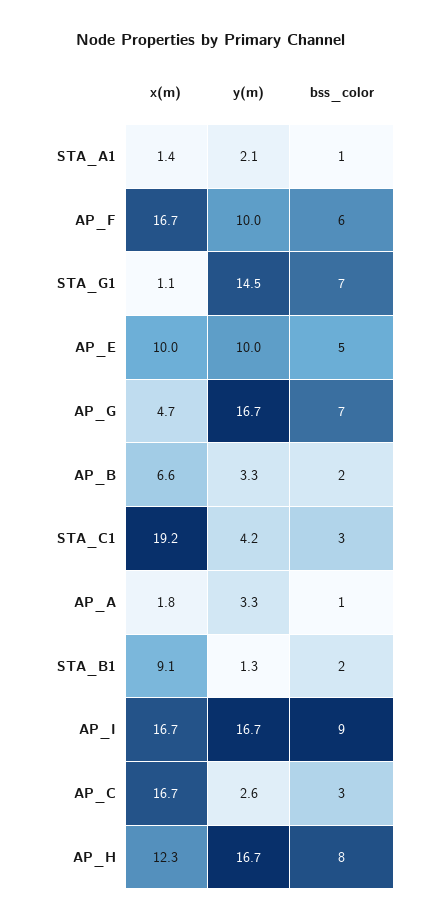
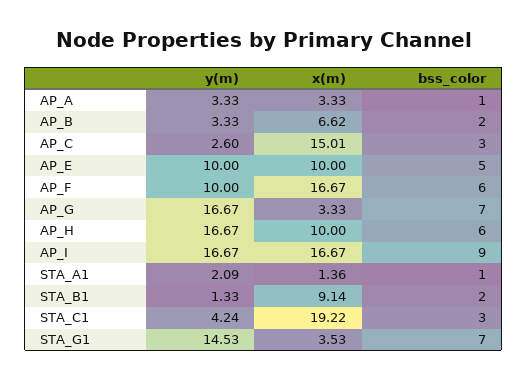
  {
    "x(m)": {
      "STA_A1": 1.36,
      "AP_F": 16.67,
-     "STA_G1": 1.1,
+     "STA_G1": 3.53,
      "AP_E": 10,
-     "AP_G": 4.7,
+     "AP_G": 3.33,
      "AP_B": 6.62,
      "STA_C1": 19.22,
-     "AP_A": 1.8,
+     "AP_A": 3.33,
      "STA_B1": 9.14,
      "AP_I": 16.67,
-     "AP_C": 16.7,
+     "AP_C": 15.01,
-     "AP_H": 12.3
+     "AP_H": 10
    },
    "y(m)": {
      "STA_A1": 2.09,
      "AP_F": 10,
      "STA_G1": 14.53,
      "AP_E": 10,
      "AP_G": 16.67,
      "AP_B": 3.33,
      "STA_C1": 4.24,
      "AP_A": 3.33,
      "STA_B1": 1.33,
      "AP_I": 16.67,
      "AP_C": 2.6,
      "AP_H": 16.67
    },
    "bss_color": {
      "STA_A1": 1,
      "AP_F": 6,
      "STA_G1": 7,
      "AP_E": 5,
      "AP_G": 7,
      "AP_B": 2,
      "STA_C1": 3,
      "AP_A": 1,
      "STA_B1": 2,
      "AP_I": 9,
      "AP_C": 3,
-     "AP_H": 8
+     "AP_H": 6
    }
  }

